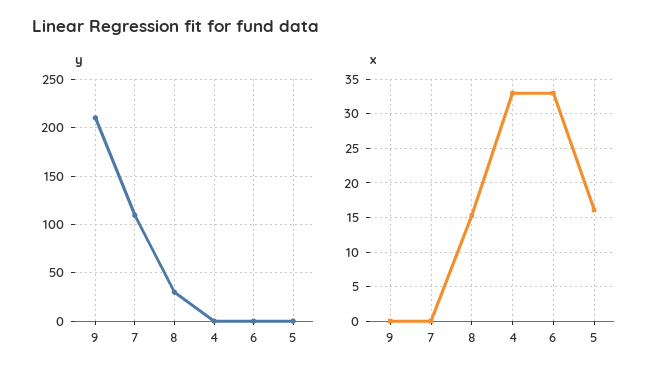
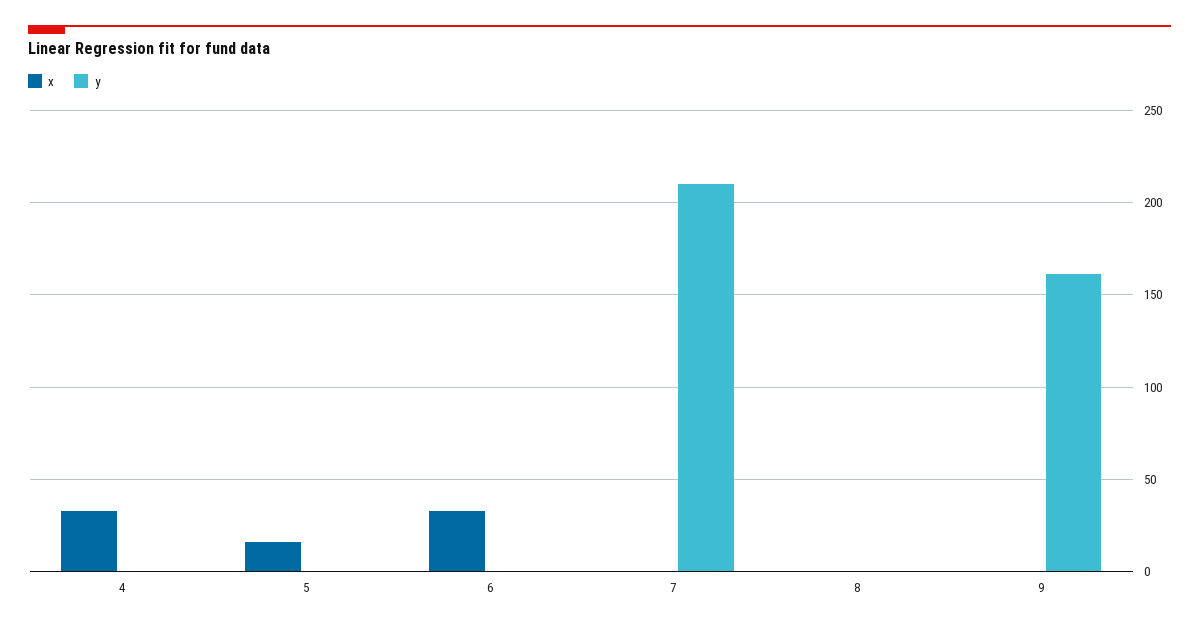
  {
    "y": {
-     "9": 210,
+     "9": 160,
-     "7": 110,
+     "7": 210,
-     "8": 30,
+     "8": 0,
      "4": 0,
      "6": 0,
      "5": 0
    },
    "x": {
      "9": 0,
      "7": 0,
-     "8": 15,
+     "8": 0,
      "4": 33,
      "6": 33,
      "5": 16
    }
  }

